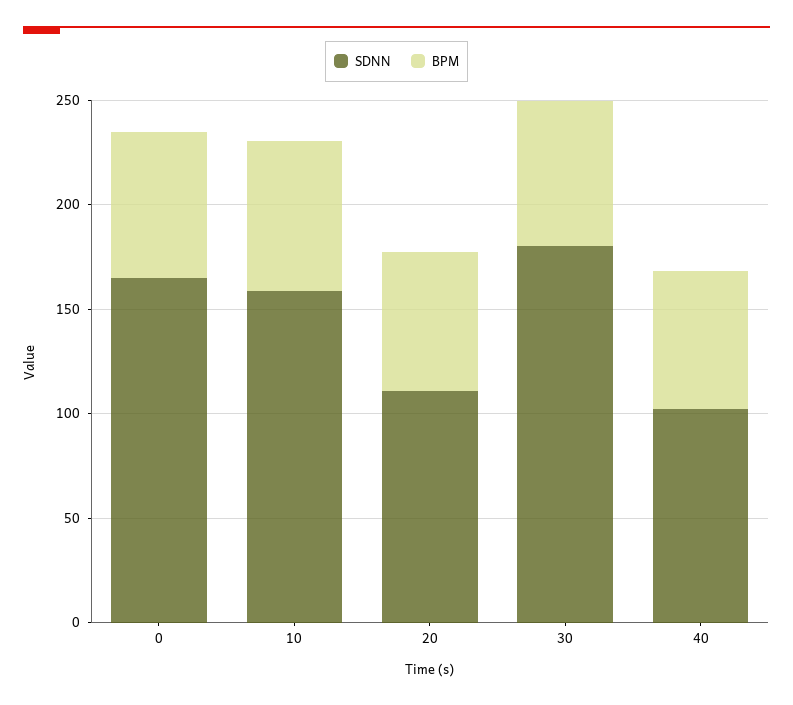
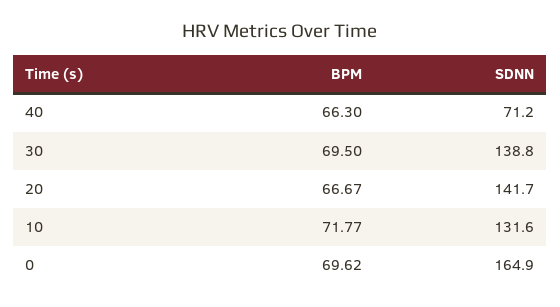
  {
    "SDNN": {
      "0": 164.9,
-     "10": 160,
+     "10": 131.6,
-     "20": 110,
+     "20": 141.7,
-     "30": 180,
+     "30": 138.8,
-     "40": 100
+     "40": 71.2
    },
    "BPM": {
      "0": 69.62,
      "10": 71.77,
      "20": 66.67,
      "30": 69.5,
      "40": 66.3
    }
  }

